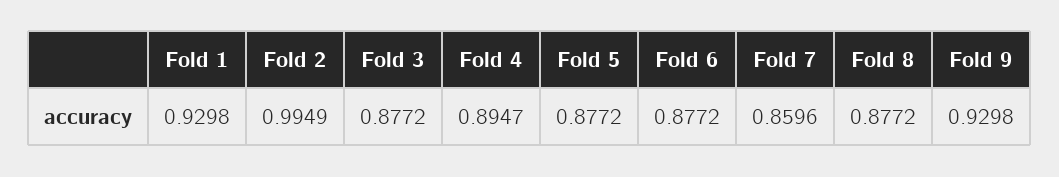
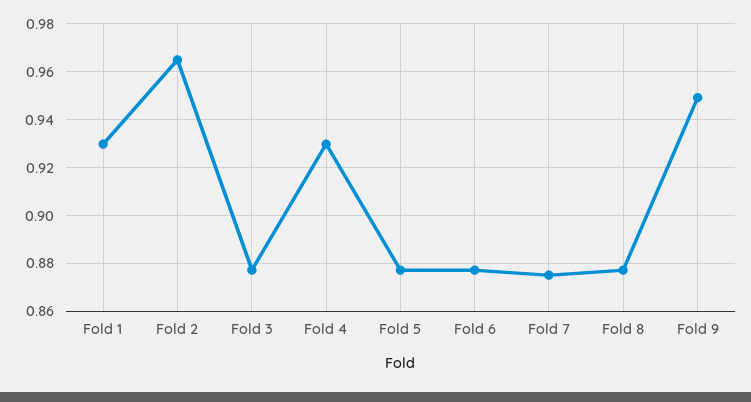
  {
    "Fold 1": 0.9298,
-   "Fold 2": 0.9949,
+   "Fold 2": 0.965,
    "Fold 3": 0.8772,
-   "Fold 4": 0.8947,
+   "Fold 4": 0.93,
    "Fold 5": 0.8772,
    "Fold 6": 0.8772,
-   "Fold 7": 0.8596,
+   "Fold 7": 0.875,
    "Fold 8": 0.8772,
-   "Fold 9": 0.9298
+   "Fold 9": 0.95
  }

